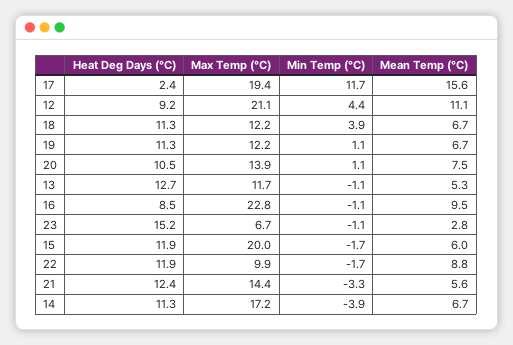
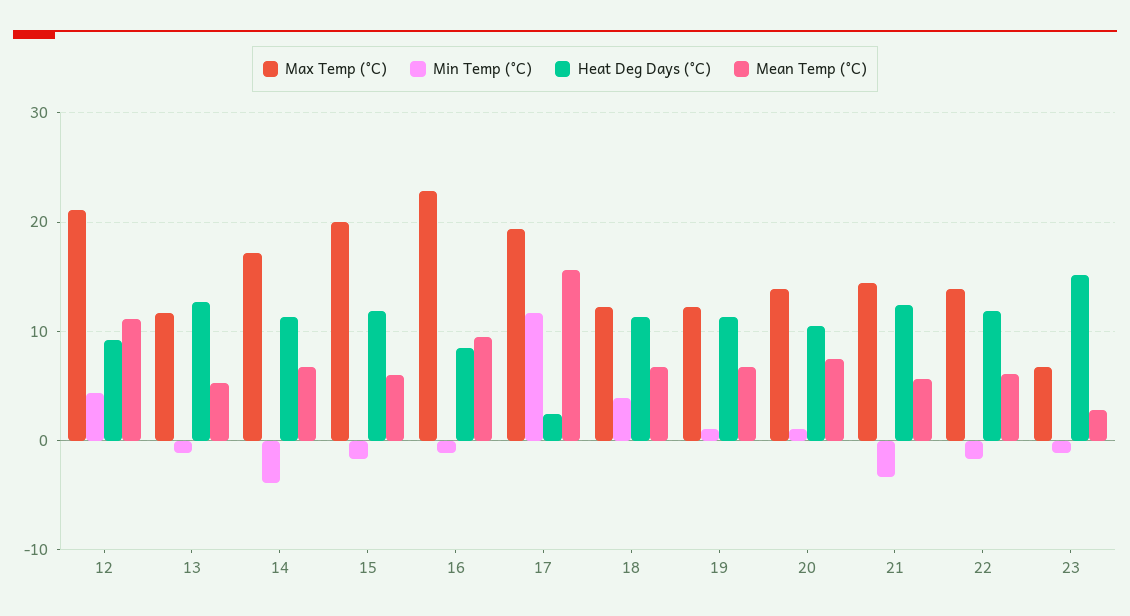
  {
    "Heat Deg Days (°C)": {
      "17": 2.4,
      "12": 9.2,
      "18": 11.3,
      "19": 11.3,
      "20": 10.5,
      "13": 12.7,
      "16": 8.5,
      "23": 15.2,
      "15": 11.9,
      "22": 11.9,
      "21": 12.4,
      "14": 11.3
    },
    "Max Temp (°C)": {
      "17": 19.4,
      "12": 21.1,
      "18": 12.2,
      "19": 12.2,
      "20": 13.9,
      "13": 11.7,
      "16": 22.8,
      "23": 6.7,
      "15": 20,
-     "22": 9.9,
+     "22": 14,
      "21": 14.4,
      "14": 17.2
    },
    "Min Temp (°C)": {
      "17": 11.7,
      "12": 4.4,
      "18": 3.9,
      "19": 1.1,
      "20": 1.1,
      "13": -1.1,
      "16": -1.1,
      "23": -1.1,
      "15": -1.7,
      "22": -1.7,
      "21": -3.3,
      "14": -3.9
    },
    "Mean Temp (°C)": {
      "17": 15.6,
      "12": 11.1,
      "18": 6.7,
      "19": 6.7,
      "20": 7.5,
      "13": 5.3,
      "16": 9.5,
      "23": 2.8,
      "15": 6,
-     "22": 8.8,
+     "22": 6,
      "21": 5.6,
      "14": 6.7
    }
  }

